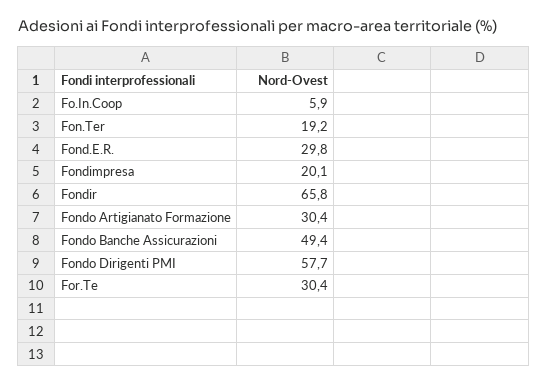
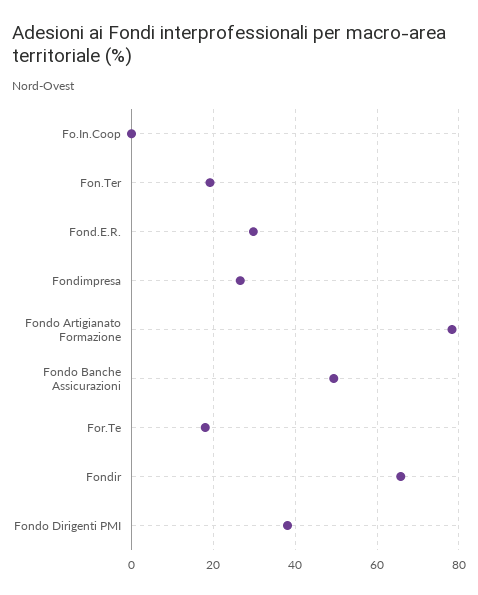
  {
-   "Fo.In.Coop": 5.9,
+   "Fo.In.Coop": 0,
    "Fon.Ter": 19.2,
    "Fond.E.R.": 29.8,
-   "Fondimpresa": 20.1,
+   "Fondimpresa": 26,
    "Fondir": 65.8,
-   "Fondo Artigianato Formazione": 30.4,
+   "Fondo Artigianato Formazione": 78,
    "Fondo Banche Assicurazioni": 49.4,
-   "Fondo Dirigenti PMI": 57.7,
+   "Fondo Dirigenti PMI": 38,
-   "For.Te": 30.4
+   "For.Te": 18
  }

